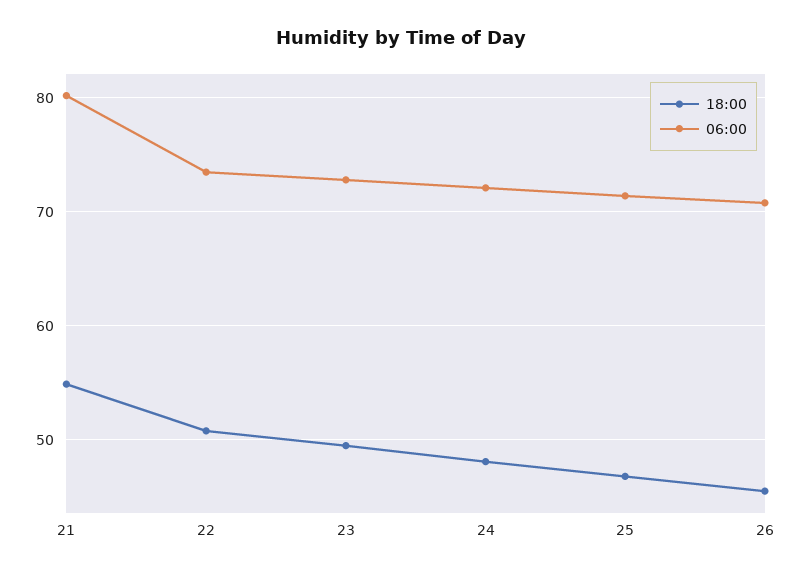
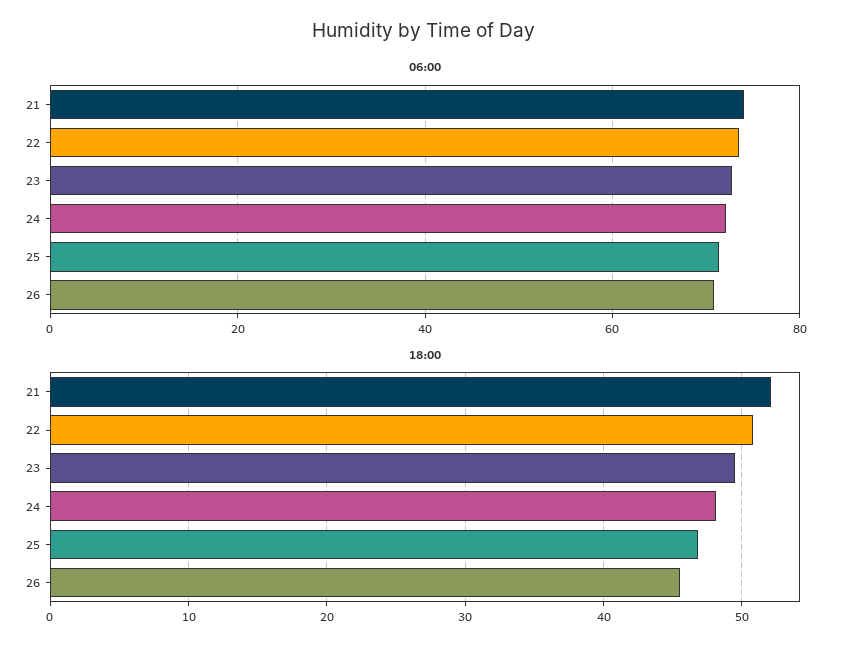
  {
    "18:00": {
-     "21": 55,
+     "21": 52,
      "22": 51,
      "23": 50,
      "24": 48,
      "25": 47,
      "26": 46
    },
    "06:00": {
-     "21": 80,
+     "21": 74,
      "22": 74,
      "23": 73,
      "24": 72,
      "25": 71,
      "26": 71
    }
  }

